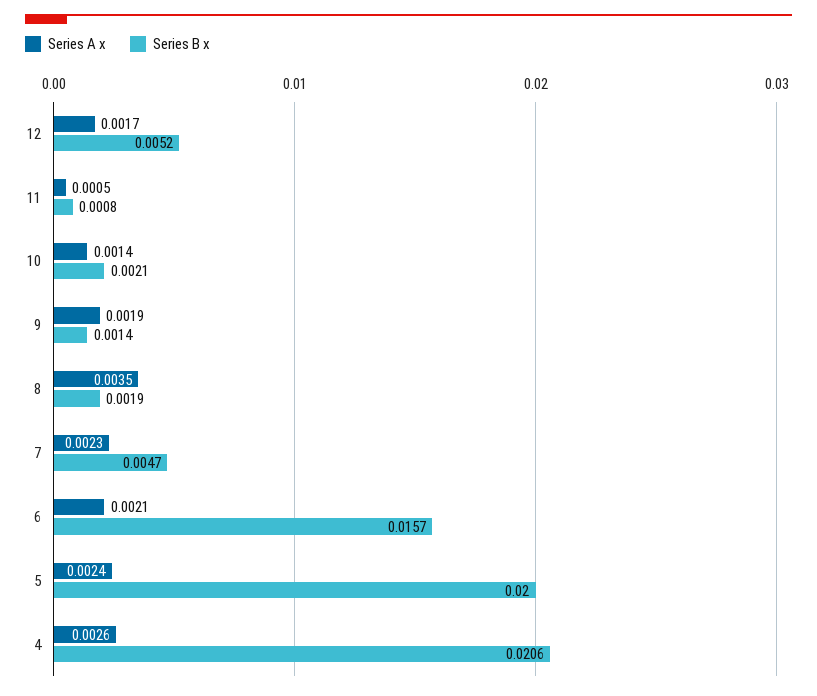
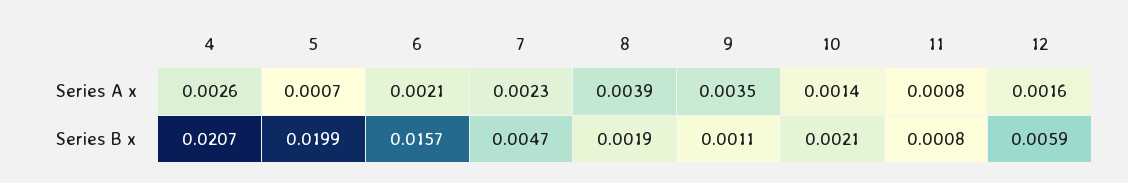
  {
    "Series A x": {
-     "12": 0.0017,
+     "12": 0.0016,
-     "11": 0.0005,
+     "11": 0.0008,
      "10": 0.0014,
-     "9": 0.0019,
+     "9": 0.0035,
-     "8": 0.0035,
+     "8": 0.0039,
      "7": 0.0023,
      "6": 0.0021,
-     "5": 0.0024,
+     "5": 0.0007,
      "4": 0.0026
    },
    "Series B x": {
-     "12": 0.0052,
+     "12": 0.0059,
      "11": 0.0008,
      "10": 0.0021,
-     "9": 0.0014,
+     "9": 0.0011,
      "8": 0.0019,
      "7": 0.0047,
      "6": 0.0157,
-     "5": 0.02,
+     "5": 0.0199,
-     "4": 0.0206
+     "4": 0.0207
    }
  }

